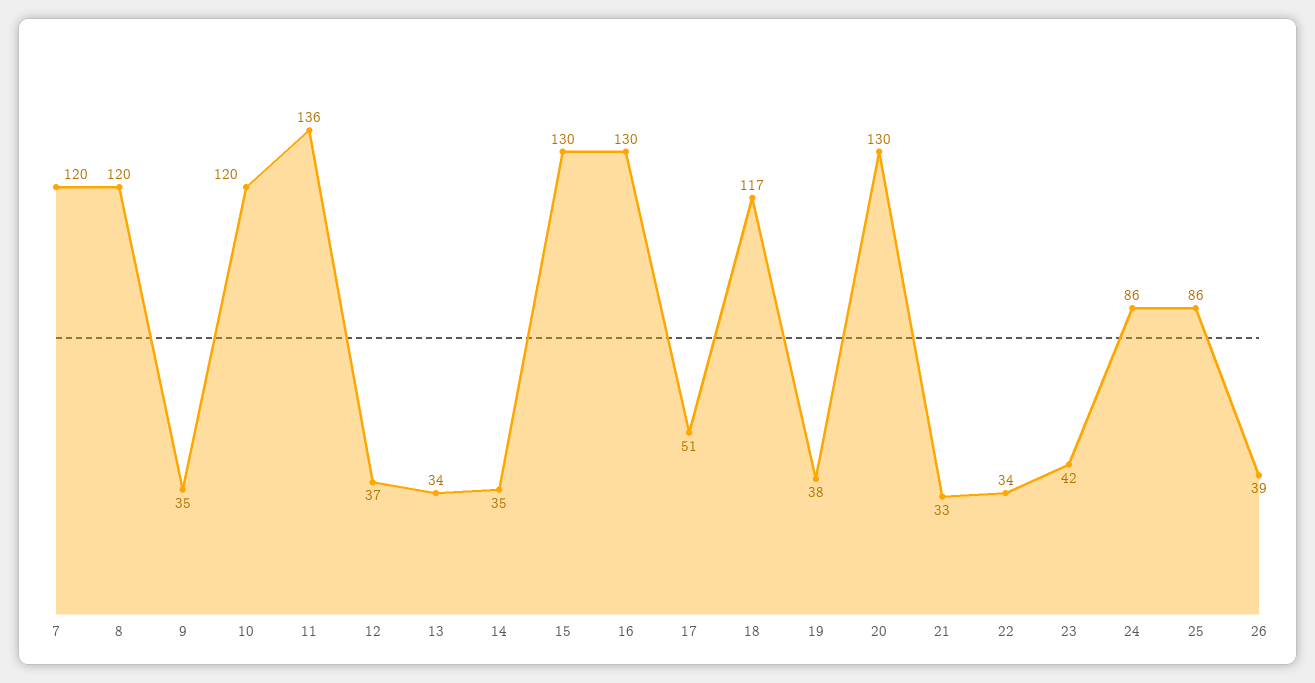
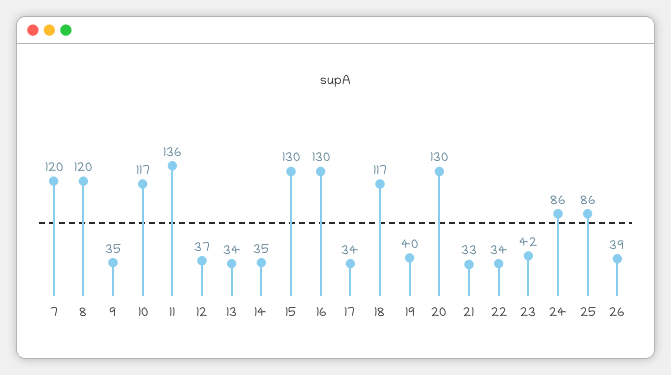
  {
    "7": 120,
    "8": 120,
    "9": 35,
-   "10": 120,
+   "10": 117,
    "11": 136,
    "12": 37,
    "13": 34,
    "14": 35,
    "15": 130,
    "16": 130,
-   "17": 51,
+   "17": 34,
    "18": 117,
-   "19": 38,
+   "19": 40,
    "20": 130,
    "21": 33,
    "22": 34,
    "23": 42,
    "24": 86,
    "25": 86,
    "26": 39
  }

